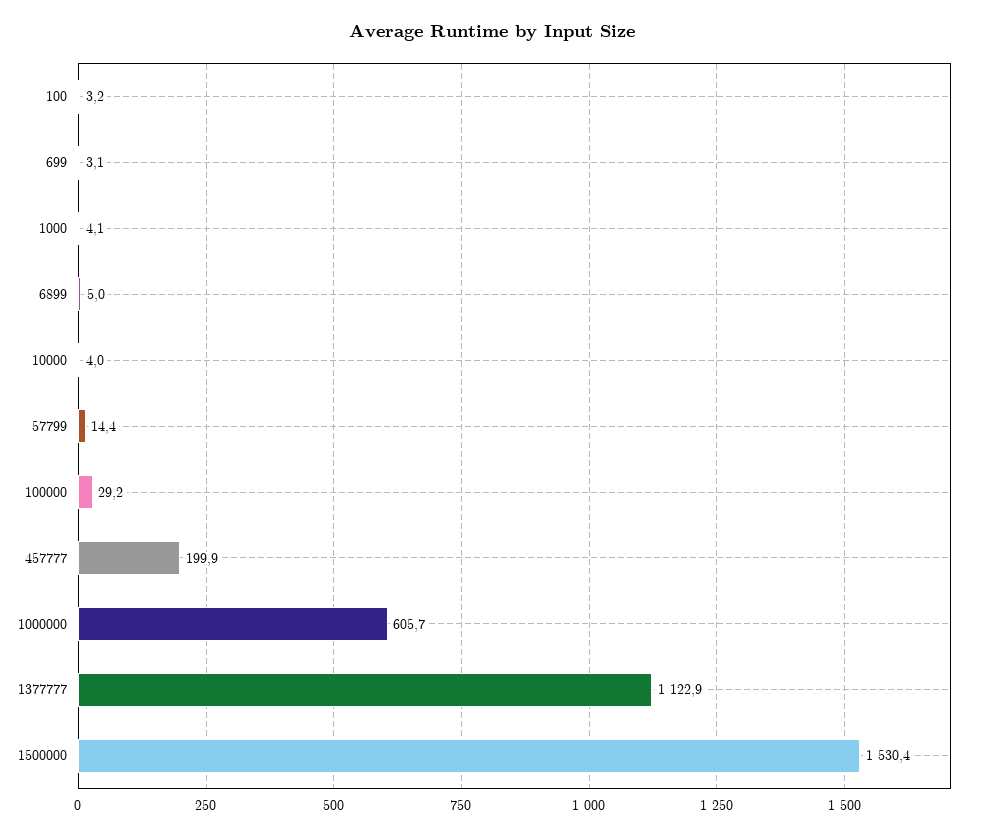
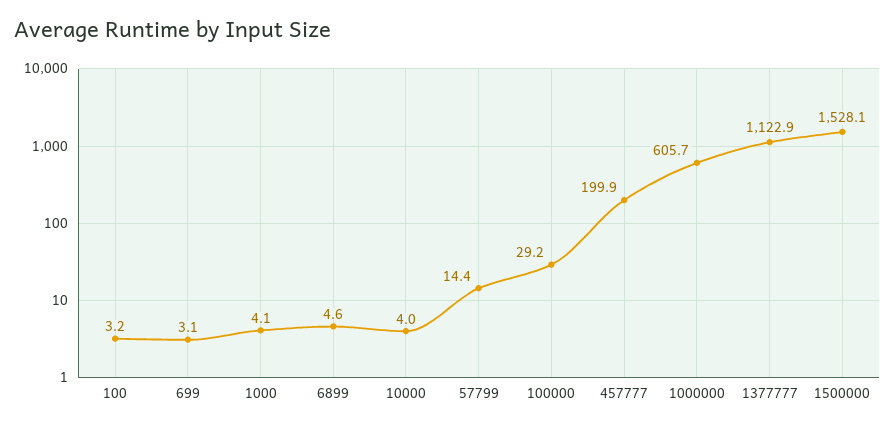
  {
    "100": 3.2,
    "699": 3.1,
    "1000": 4.1,
-   "6899": 5,
+   "6899": 4.6,
    "10000": 4,
    "57799": 14.4,
    "100000": 29.2,
    "457777": 199.9,
    "1000000": 605.7,
    "1377777": 1122.9,
-   "1500000": 1530.4
+   "1500000": 1528.1
  }

